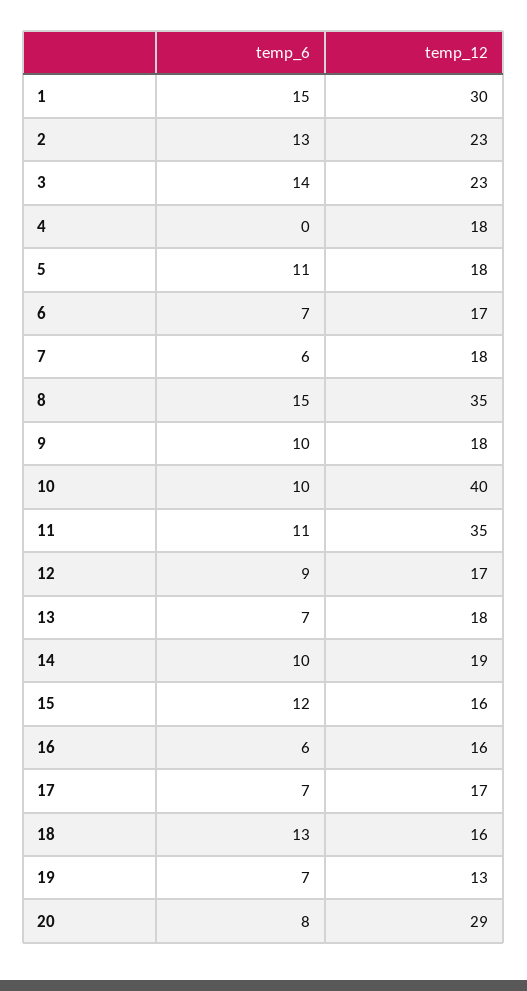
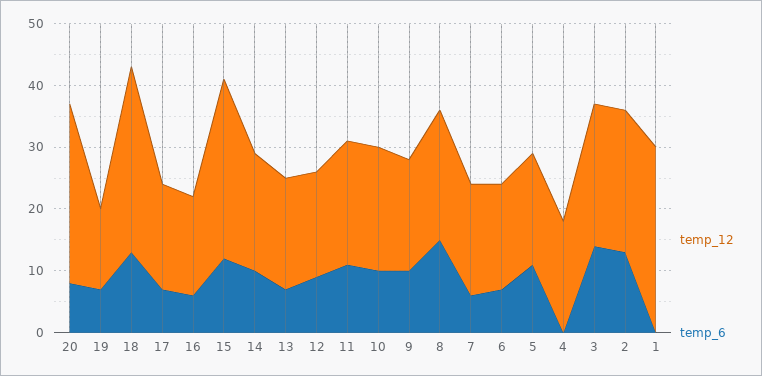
  {
    "temp_6": {
-     "1": 15,
+     "1": 0,
      "2": 13,
      "3": 14,
      "4": 0,
      "5": 11,
      "6": 7,
      "7": 6,
      "8": 15,
      "9": 10,
      "10": 10,
      "11": 11,
      "12": 9,
      "13": 7,
      "14": 10,
      "15": 12,
      "16": 6,
      "17": 7,
      "18": 13,
      "19": 7,
      "20": 8
    },
    "temp_12": {
      "1": 30,
      "2": 23,
      "3": 23,
      "4": 18,
      "5": 18,
      "6": 17,
      "7": 18,
-     "8": 35,
+     "8": 20,
      "9": 18,
-     "10": 40,
+     "10": 20,
-     "11": 35,
+     "11": 20,
      "12": 17,
      "13": 18,
      "14": 19,
-     "15": 16,
+     "15": 30,
      "16": 16,
      "17": 17,
-     "18": 16,
+     "18": 30,
      "19": 13,
      "20": 29
    }
  }

